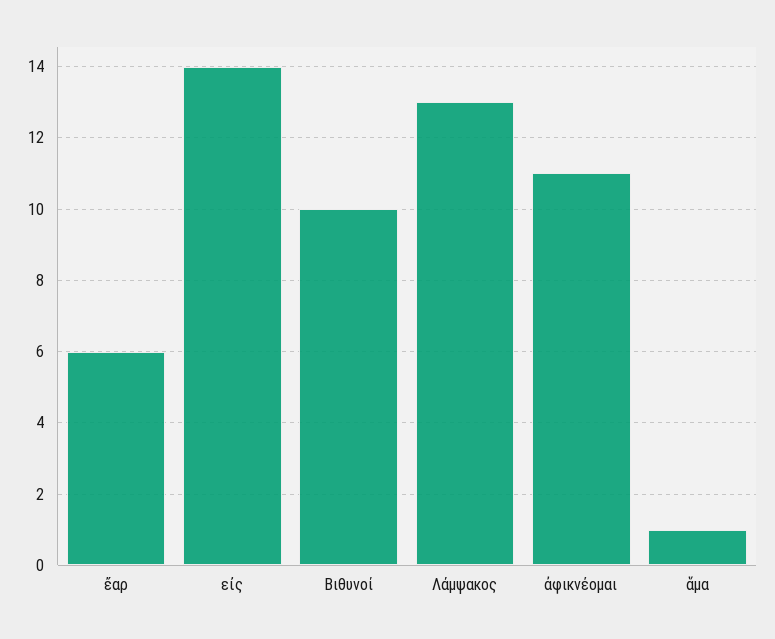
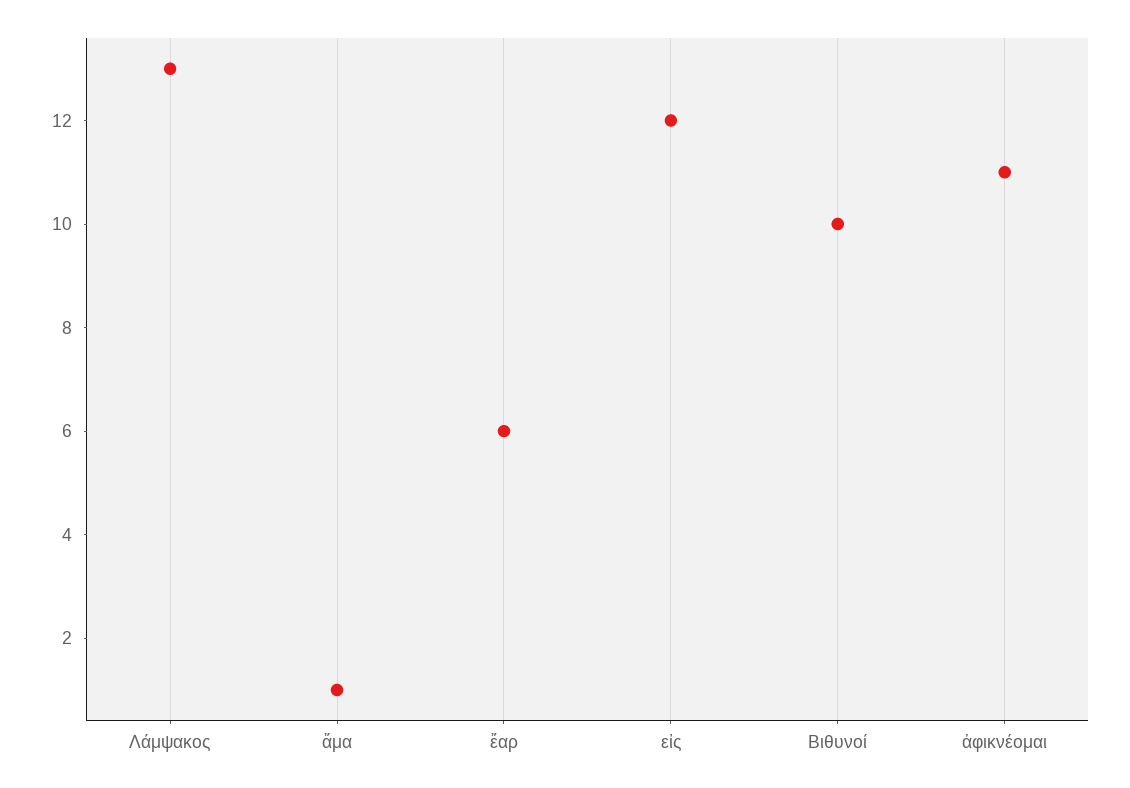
  {
    "ἔαρ": 6,
-   "εἰς": 14,
+   "εἰς": 12,
    "Βιθυνοί": 10,
    "Λάμψακος": 13,
    "ἀφικνέομαι": 11,
    "ἅμα": 1
  }

